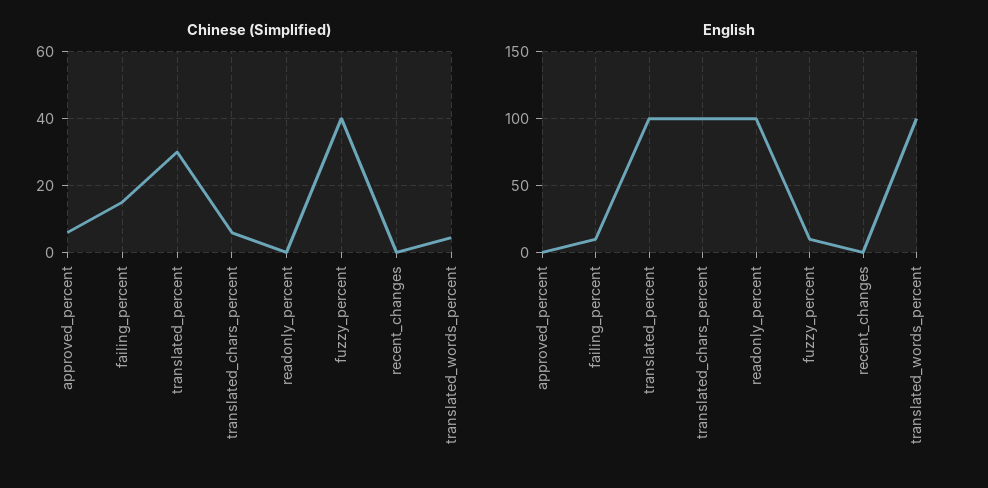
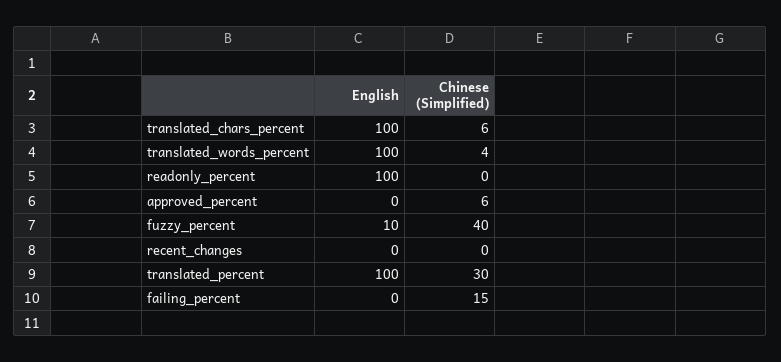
  {
    "Chinese (Simplified)": {
      "approved_percent": 6,
      "failing_percent": 15,
      "translated_percent": 30,
      "translated_chars_percent": 6,
      "readonly_percent": 0,
      "fuzzy_percent": 40,
      "recent_changes": 0,
      "translated_words_percent": 4
    },
    "English": {
      "approved_percent": 0,
-     "failing_percent": 10,
+     "failing_percent": 0,
      "translated_percent": 100,
      "translated_chars_percent": 100,
      "readonly_percent": 100,
      "fuzzy_percent": 10,
      "recent_changes": 0,
      "translated_words_percent": 100
    }
  }

